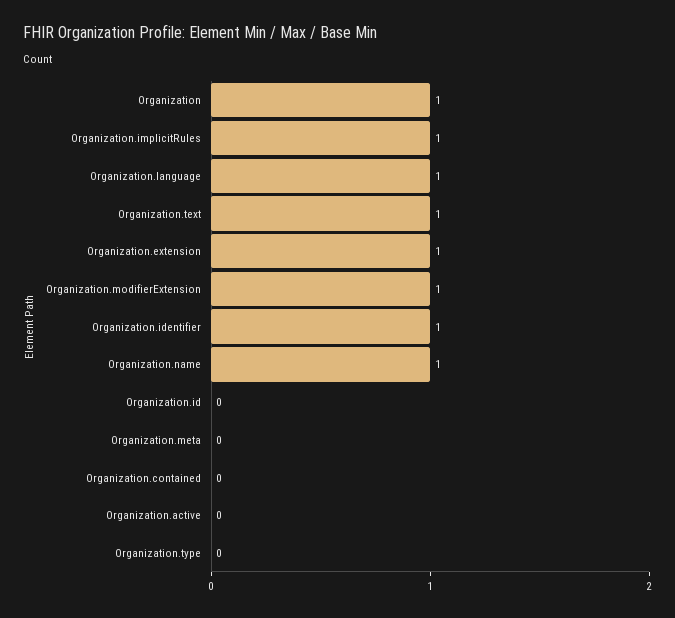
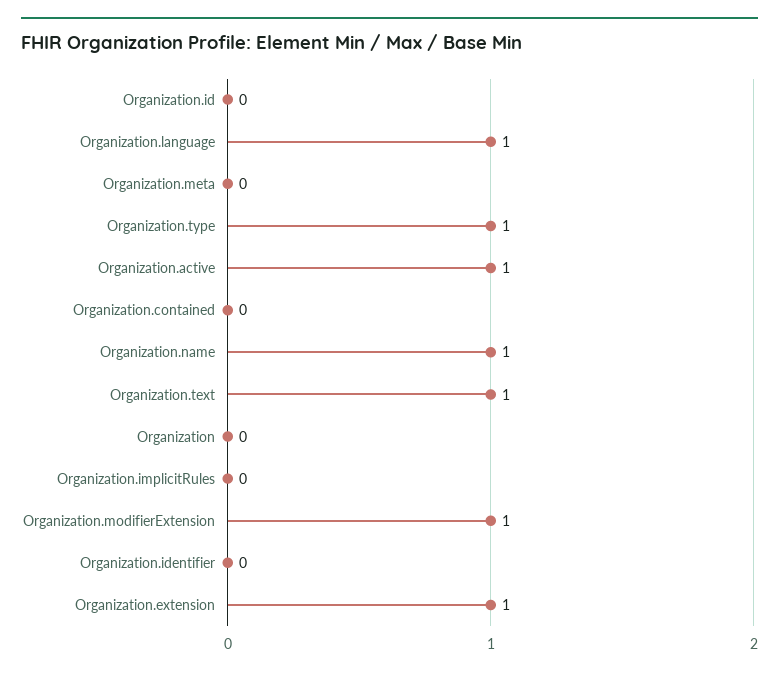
  {
-   "Organization": 1,
+   "Organization": 0,
-   "Organization.implicitRules": 1,
+   "Organization.implicitRules": 0,
    "Organization.language": 1,
    "Organization.text": 1,
    "Organization.extension": 1,
    "Organization.modifierExtension": 1,
-   "Organization.identifier": 1,
+   "Organization.identifier": 0,
    "Organization.name": 1,
    "Organization.id": 0,
    "Organization.meta": 0,
    "Organization.contained": 0,
-   "Organization.active": 0,
+   "Organization.active": 1,
-   "Organization.type": 0
+   "Organization.type": 1
  }

